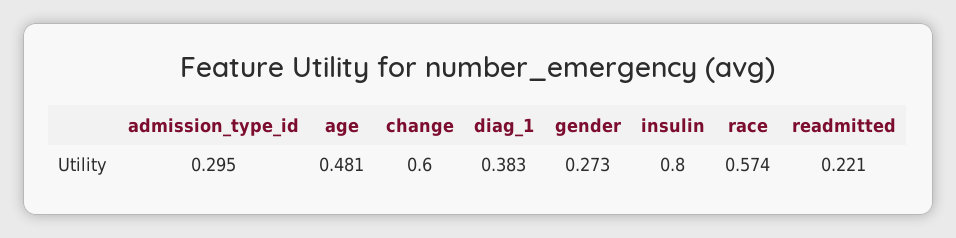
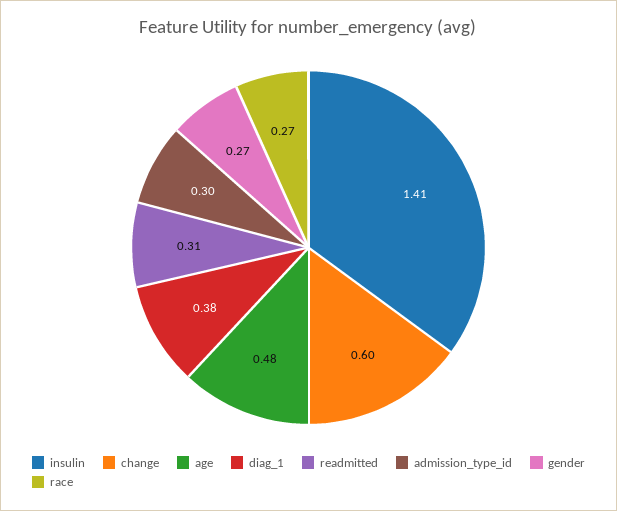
  {
    "admission_type_id": 0.295,
    "age": 0.481,
    "change": 0.6,
    "diag_1": 0.383,
    "gender": 0.273,
-   "insulin": 0.8,
+   "insulin": 1.41,
-   "race": 0.574,
+   "race": 0.27,
-   "readmitted": 0.221
+   "readmitted": 0.31
  }

